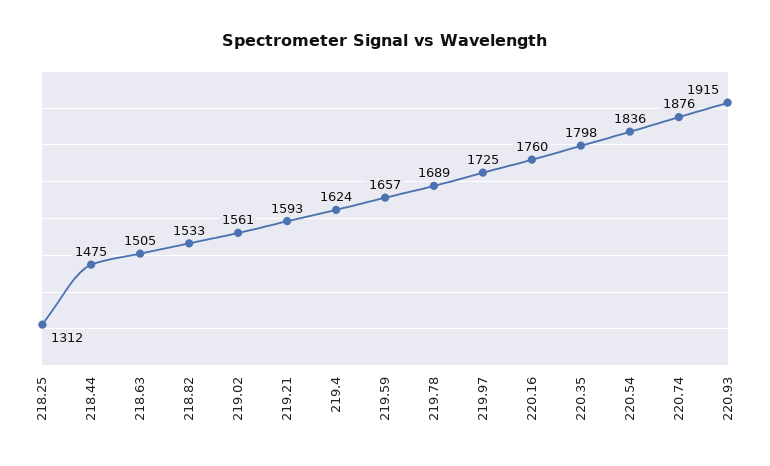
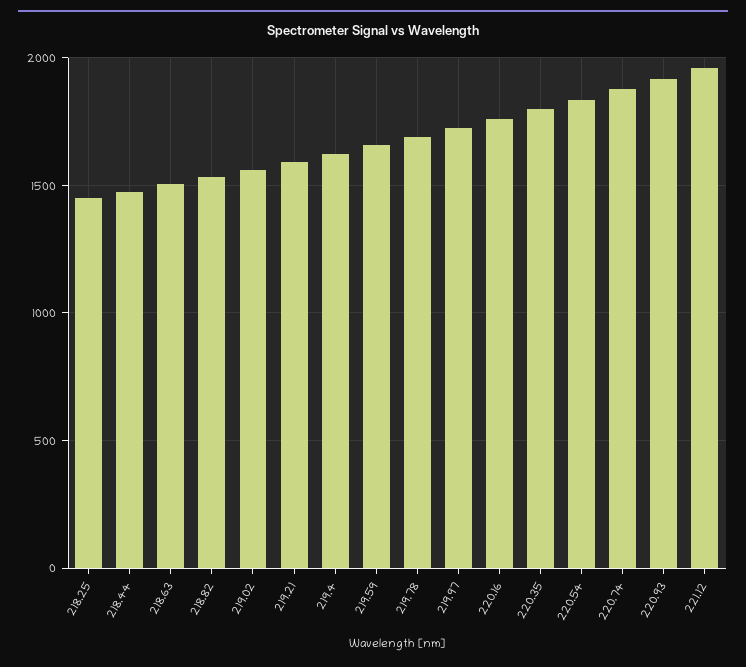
  {
-   "218.25": 1312,
+   "218.25": 1450,
    "218.44": 1475,
    "218.63": 1505,
    "218.82": 1533,
    "219.02": 1561,
    "219.21": 1593,
    "219.4": 1624,
    "219.59": 1657,
    "219.78": 1689,
    "219.97": 1725,
    "220.16": 1760,
    "220.35": 1798,
    "220.54": 1836,
    "220.74": 1876,
-   "220.93": 1915
+   "220.93": 1915,
+   "221.12": 1950
  }

